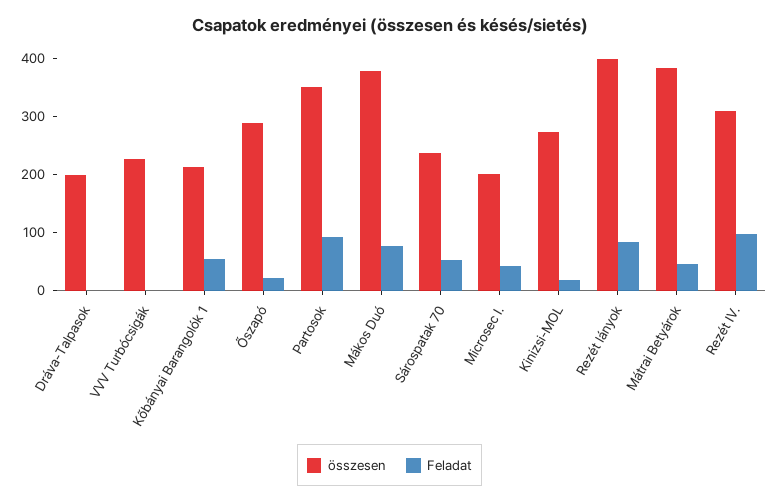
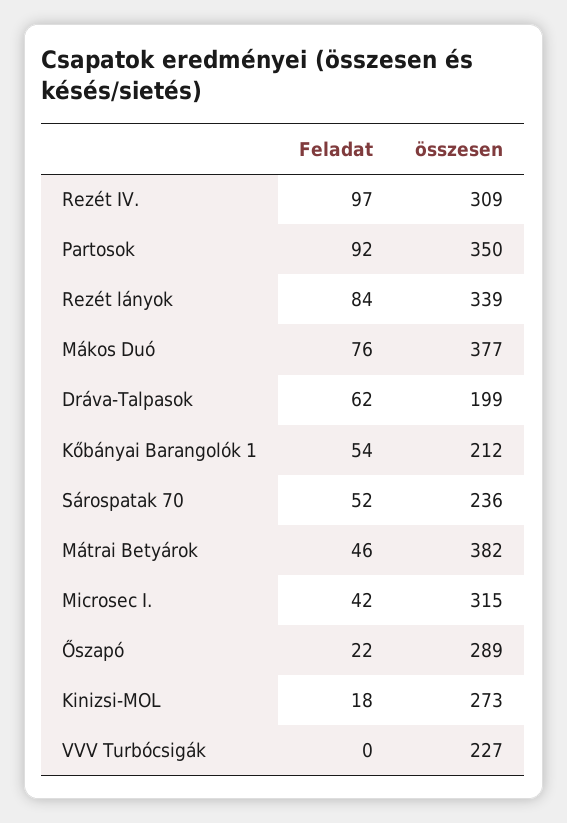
  {
    "összesen": {
      "Dráva-Talpasok": 199,
      "VVV Turbócsigák": 227,
      "Kőbányai Barangolók 1": 212,
      "Őszapó": 289,
      "Partosok": 350,
      "Mákos Duó": 377,
      "Sárospatak 70": 236,
-     "Microsec I.": 200,
+     "Microsec I.": 315,
      "Kinizsi-MOL": 273,
-     "Rezét lányok": 400,
+     "Rezét lányok": 339,
      "Mátrai Betyárok": 382,
      "Rezét IV.": 309
    },
    "Feladat": {
-     "Dráva-Talpasok": 0,
+     "Dráva-Talpasok": 62,
      "VVV Turbócsigák": 0,
      "Kőbányai Barangolók 1": 54,
      "Őszapó": 22,
      "Partosok": 92,
      "Mákos Duó": 76,
      "Sárospatak 70": 52,
      "Microsec I.": 42,
      "Kinizsi-MOL": 18,
      "Rezét lányok": 84,
      "Mátrai Betyárok": 46,
      "Rezét IV.": 97
    }
  }

